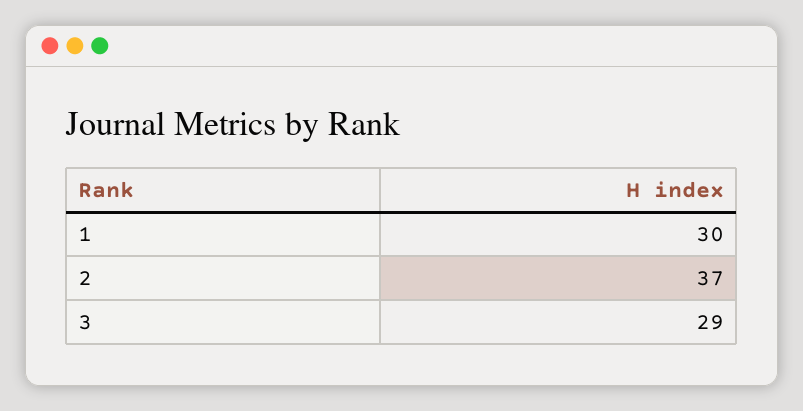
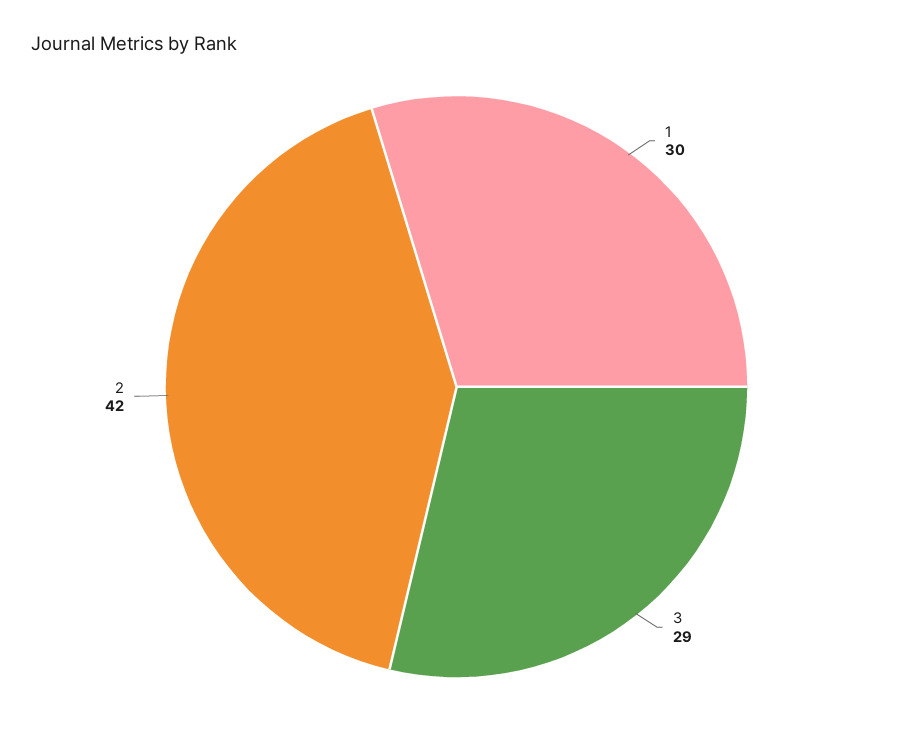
  {
    "1": 30,
-   "2": 37,
+   "2": 42,
    "3": 29
  }

